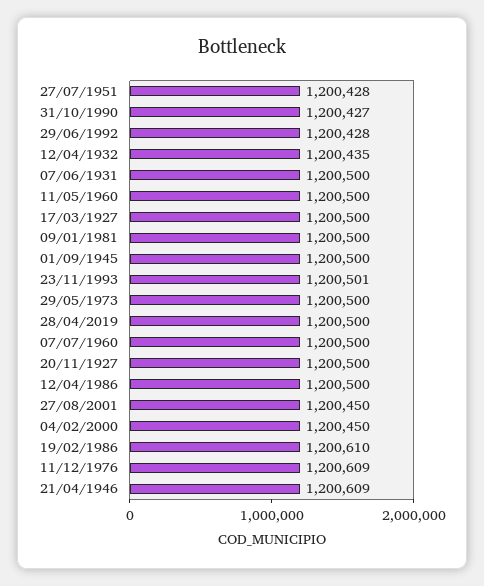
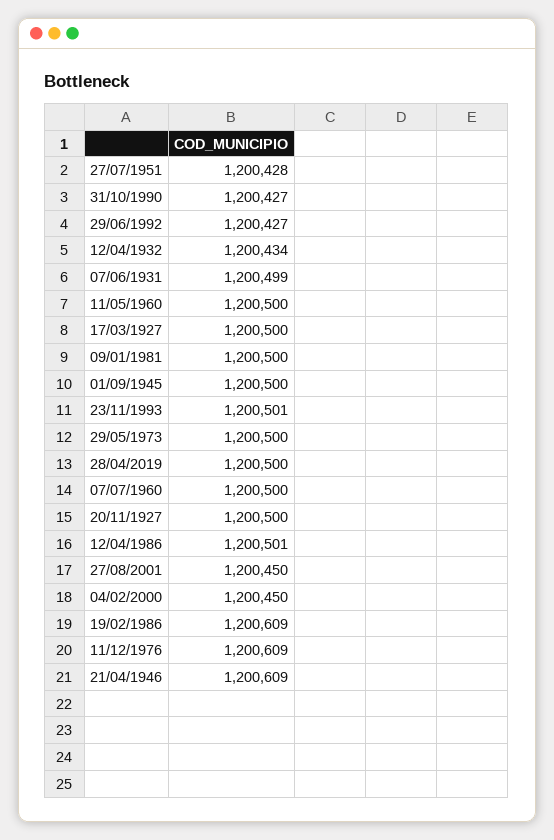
  {
    "27/07/1951": 1200428,
    "31/10/1990": 1200427,
-   "29/06/1992": 1200428,
+   "29/06/1992": 1200427,
-   "12/04/1932": 1200435,
+   "12/04/1932": 1200434,
-   "07/06/1931": 1200500,
+   "07/06/1931": 1200499,
    "11/05/1960": 1200500,
    "17/03/1927": 1200500,
    "09/01/1981": 1200500,
    "01/09/1945": 1200500,
    "23/11/1993": 1200501,
    "29/05/1973": 1200500,
    "28/04/2019": 1200500,
    "07/07/1960": 1200500,
    "20/11/1927": 1200500,
-   "12/04/1986": 1200500,
+   "12/04/1986": 1200501,
    "27/08/2001": 1200450,
    "04/02/2000": 1200450,
-   "19/02/1986": 1200610,
+   "19/02/1986": 1200609,
    "11/12/1976": 1200609,
    "21/04/1946": 1200609
  }

